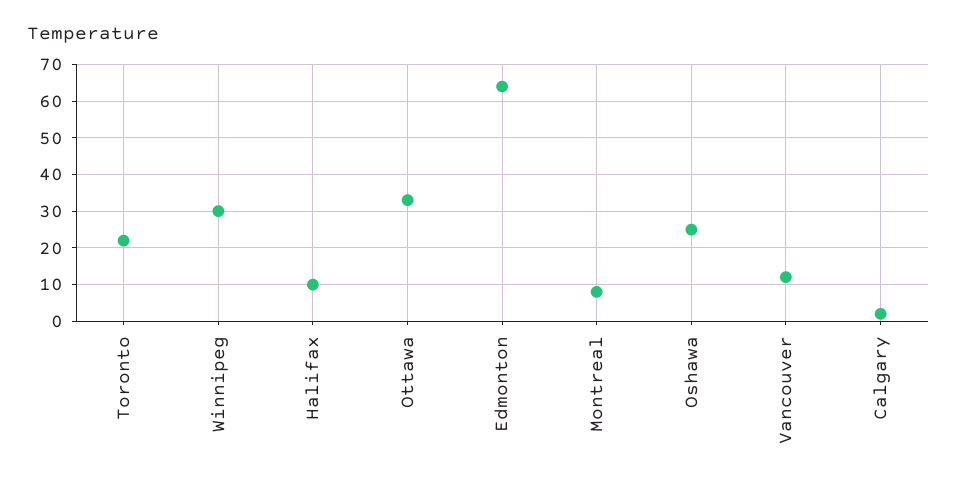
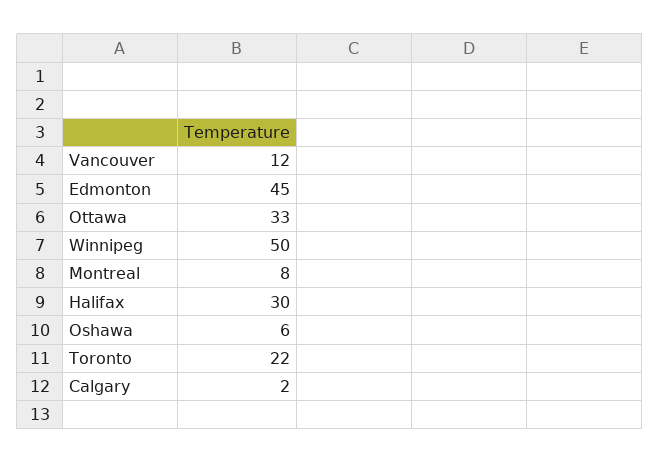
  {
    "Toronto": 22,
-   "Winnipeg": 30,
+   "Winnipeg": 50,
-   "Halifax": 10,
+   "Halifax": 30,
    "Ottawa": 33,
-   "Edmonton": 65,
+   "Edmonton": 45,
    "Montreal": 8,
-   "Oshawa": 25,
+   "Oshawa": 6,
    "Vancouver": 12,
    "Calgary": 2
  }

